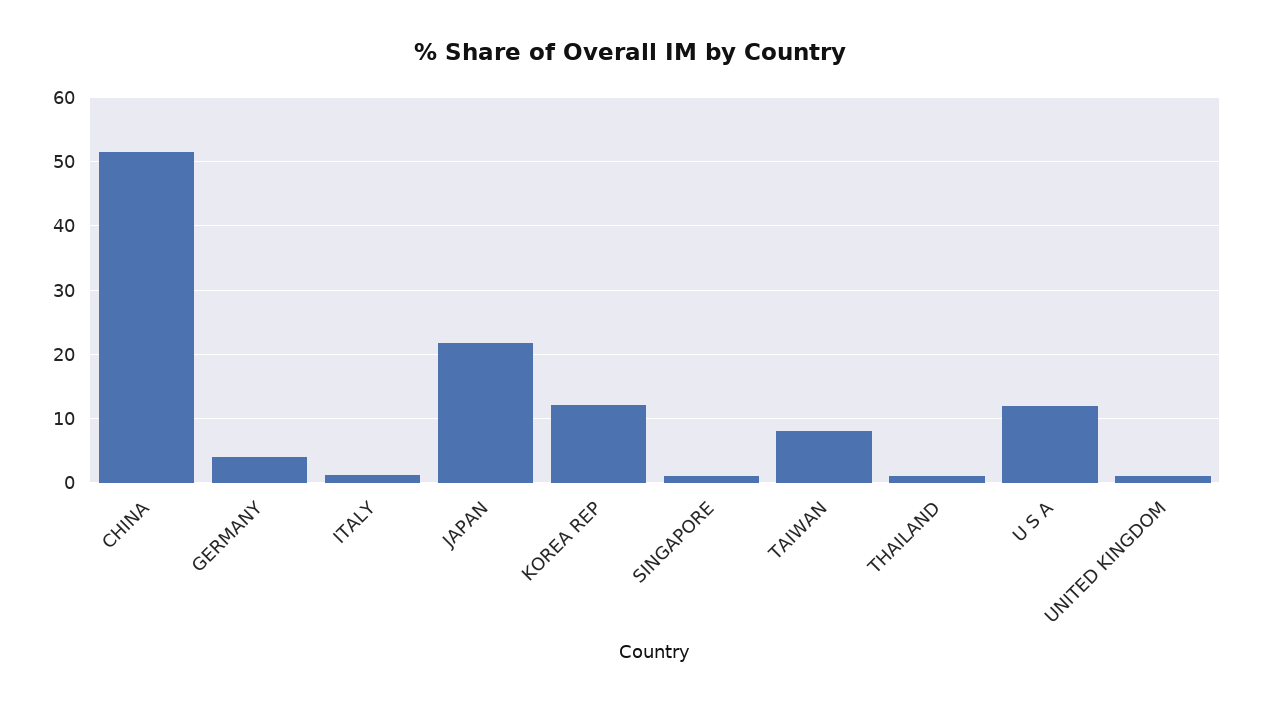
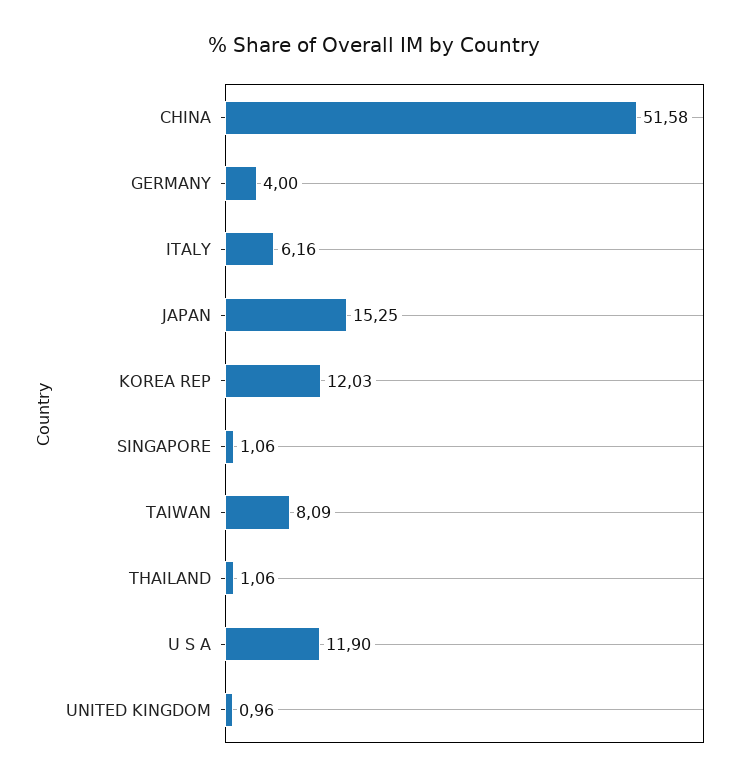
  {
    "CHINA": 51.58,
    "GERMANY": 4,
-   "ITALY": 1,
+   "ITALY": 6.16,
-   "JAPAN": 22,
+   "JAPAN": 15.25,
    "KOREA REP": 12.03,
    "SINGAPORE": 1.06,
    "TAIWAN": 8.09,
    "THAILAND": 1.06,
    "U S A": 11.9,
    "UNITED KINGDOM": 0.96
  }

